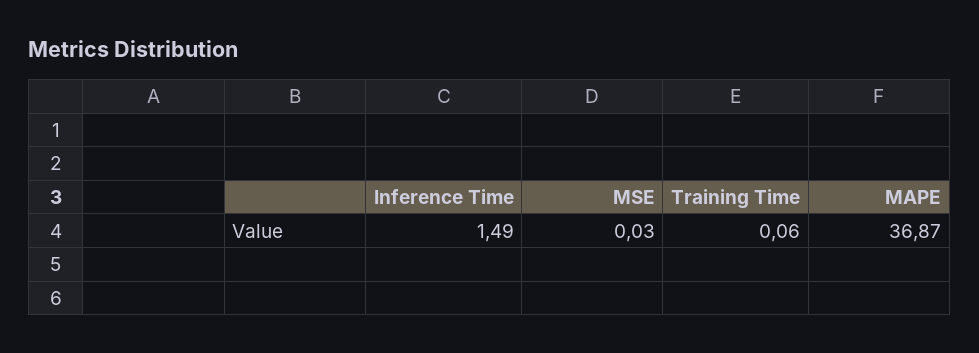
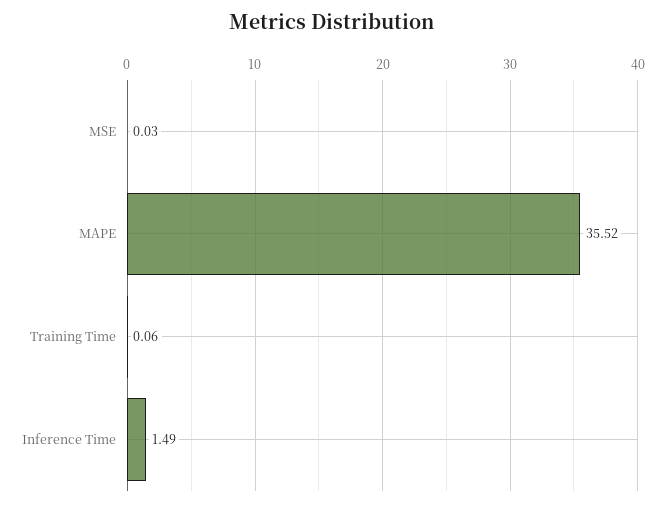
  {
    "Inference Time": 1.49,
    "MSE": 0.03,
    "Training Time": 0.06,
-   "MAPE": 36.87
+   "MAPE": 35.52
  }

